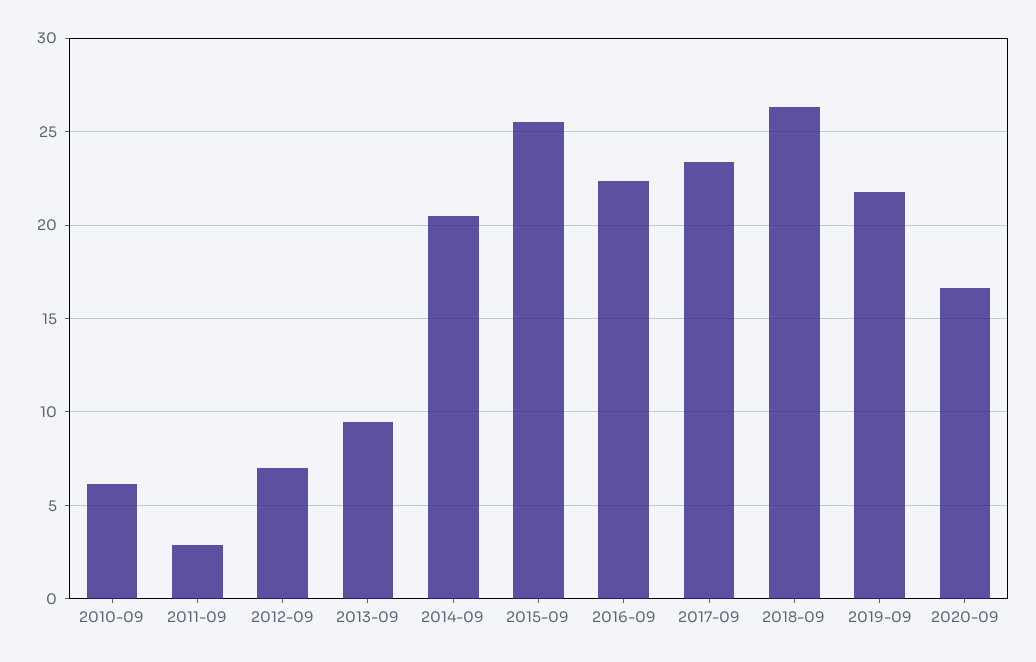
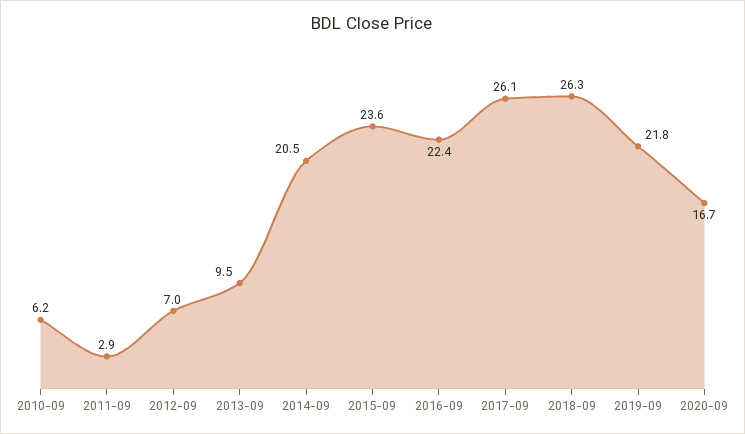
  {
    "2010-09": 6.2,
    "2011-09": 2.9,
    "2012-09": 7,
    "2013-09": 9.5,
    "2014-09": 20.5,
-   "2015-09": 25.5,
+   "2015-09": 23.6,
    "2016-09": 22.4,
-   "2017-09": 23.5,
+   "2017-09": 26.1,
    "2018-09": 26.3,
    "2019-09": 21.8,
    "2020-09": 16.7
  }

